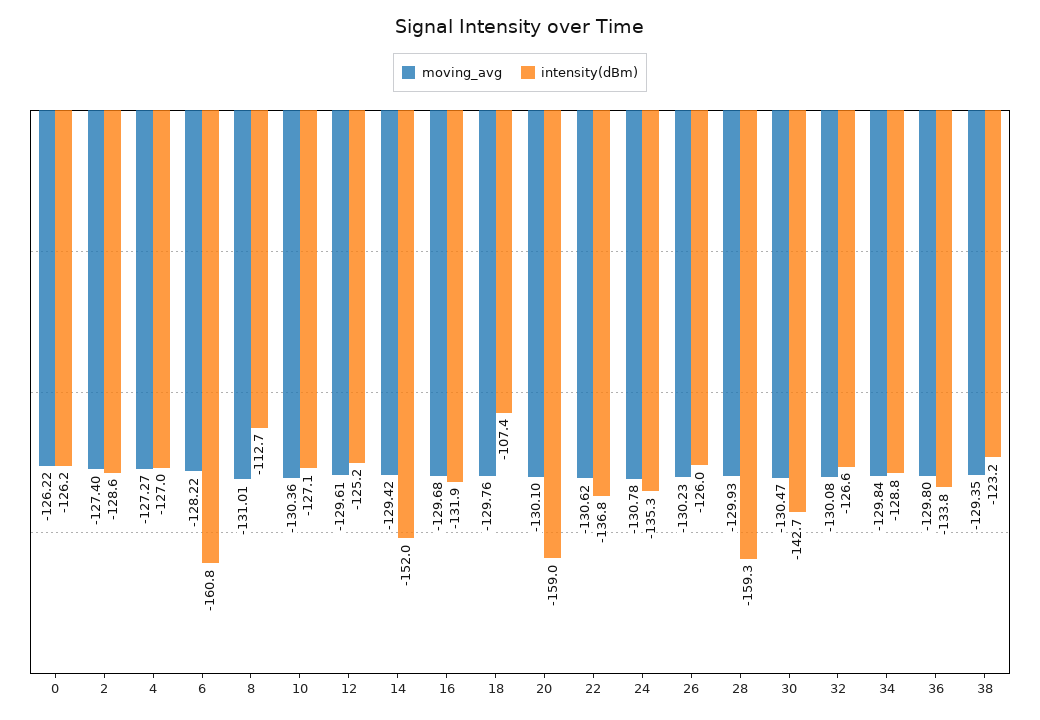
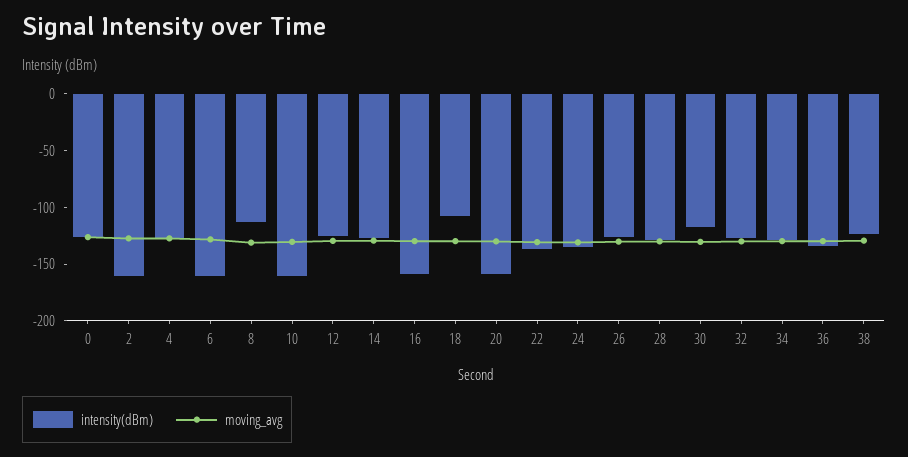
  {
    "moving_avg": {
      "0": -126.22,
      "2": -127.4,
      "4": -127.27,
      "6": -128.22,
      "8": -131.01,
      "10": -130.36,
      "12": -129.61,
      "14": -129.42,
      "16": -129.68,
      "18": -129.76,
      "20": -130.1,
      "22": -130.62,
      "24": -130.78,
      "26": -130.23,
      "28": -129.93,
      "30": -130.47,
      "32": -130.08,
      "34": -129.84,
      "36": -129.8,
      "38": -129.35
    },
    "intensity(dBm)": {
      "0": -126.2,
-     "2": -128.6,
+     "2": -160,
      "4": -127,
      "6": -160.8,
      "8": -112.7,
-     "10": -127.1,
+     "10": -160,
      "12": -125.2,
-     "14": -152,
+     "14": -130,
-     "16": -131.9,
+     "16": -160,
      "18": -107.4,
      "20": -159,
      "22": -136.8,
      "24": -135.3,
      "26": -126,
-     "28": -159.3,
+     "28": -130,
-     "30": -142.7,
+     "30": -120,
      "32": -126.6,
      "34": -128.8,
      "36": -133.8,
      "38": -123.2
    }
  }

